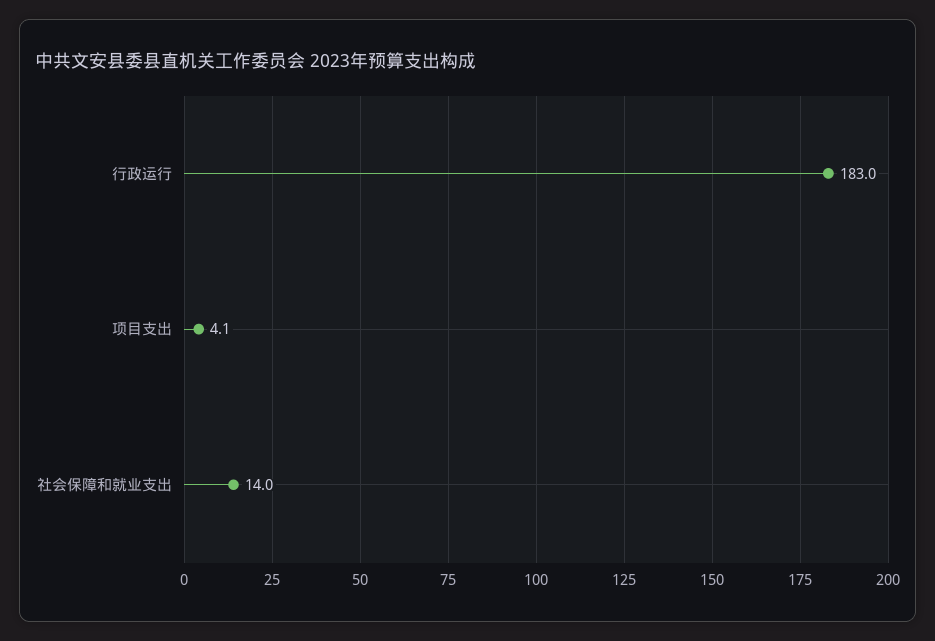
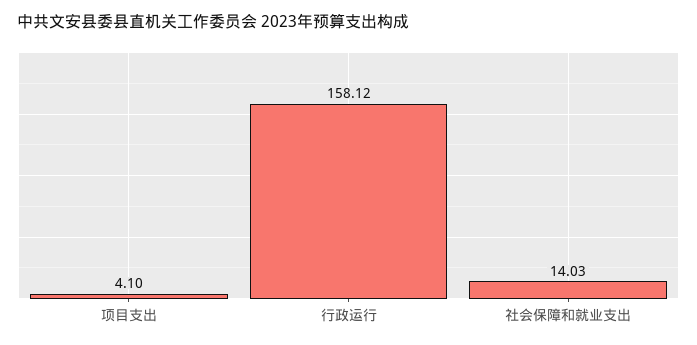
  {
-   "行政运行": 183,
+   "行政运行": 158.12,
    "项目支出": 4.1,
    "社会保障和就业支出": 14.03
  }

